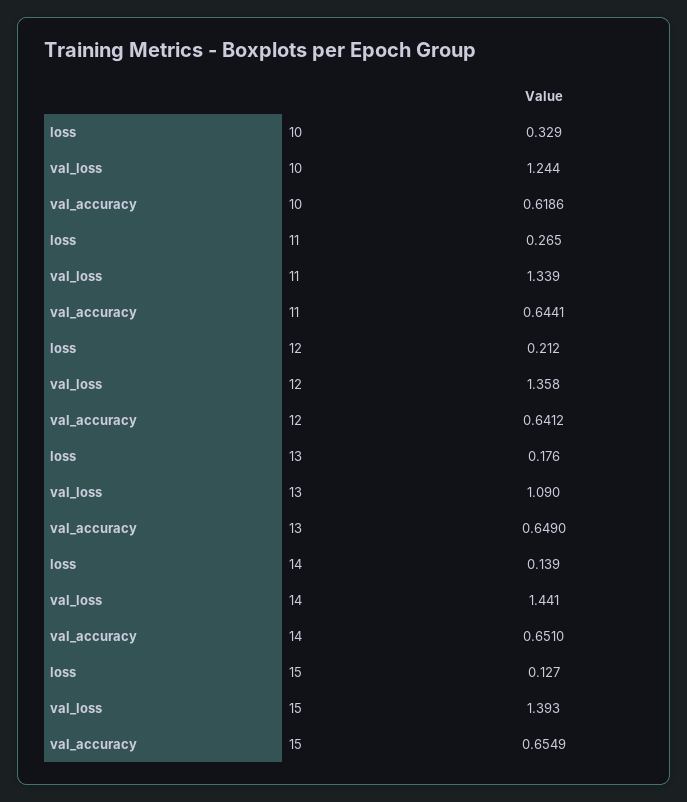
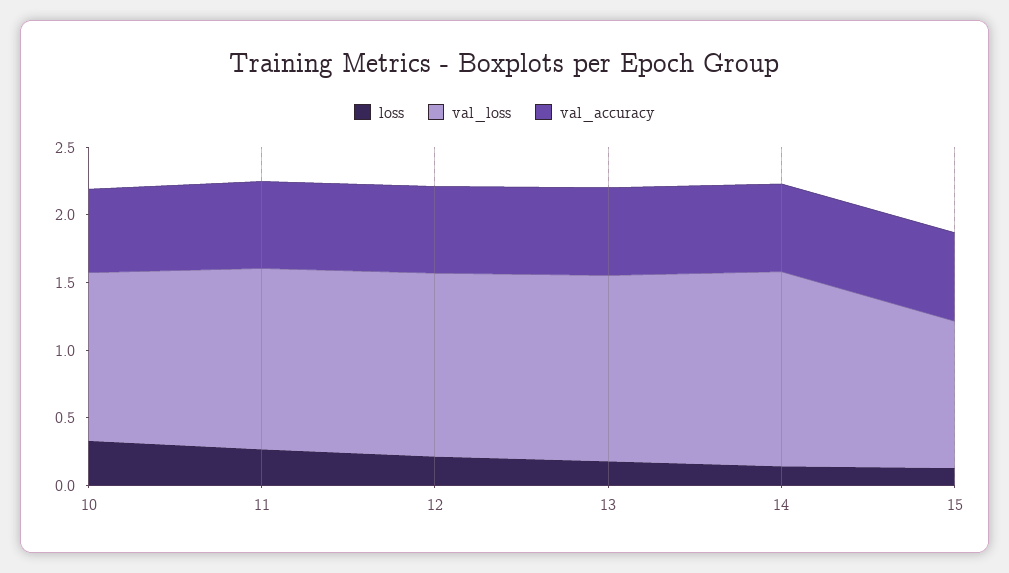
  {
    "loss": {
      "10": 0.329,
      "11": 0.265,
      "12": 0.212,
      "13": 0.176,
      "14": 0.139,
      "15": 0.127
    },
    "val_loss": {
      "10": 1.244,
      "11": 1.339,
      "12": 1.358,
-     "13": 1.09,
+     "13": 1.4,
      "14": 1.441,
-     "15": 1.393
+     "15": 1.1
    },
    "val_accuracy": {
      "10": 0.6186,
      "11": 0.6441,
      "12": 0.6412,
      "13": 0.649,
      "14": 0.651,
      "15": 0.6549
    }
  }

